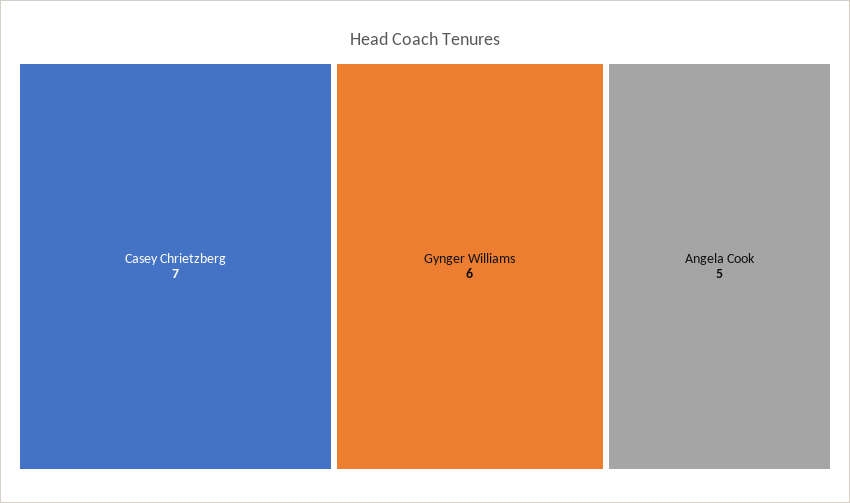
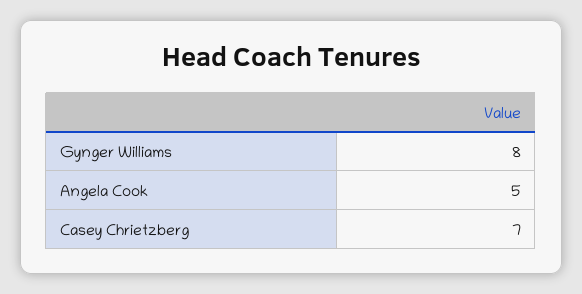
  {
    "Casey Chrietzberg": 7,
-   "Gynger Williams": 6,
+   "Gynger Williams": 8,
    "Angela Cook": 5
  }

